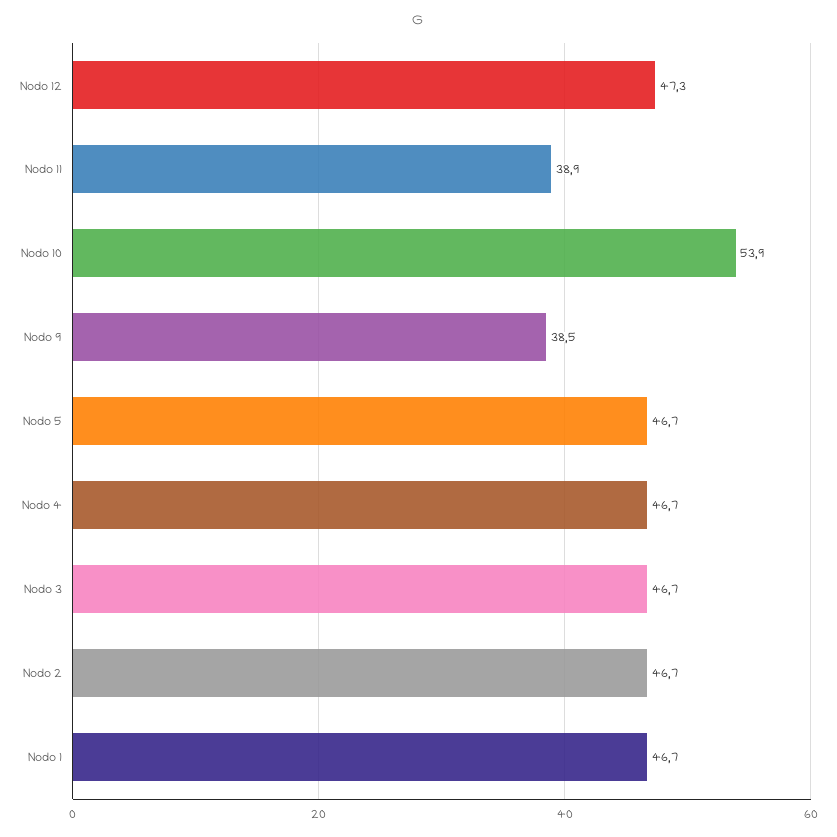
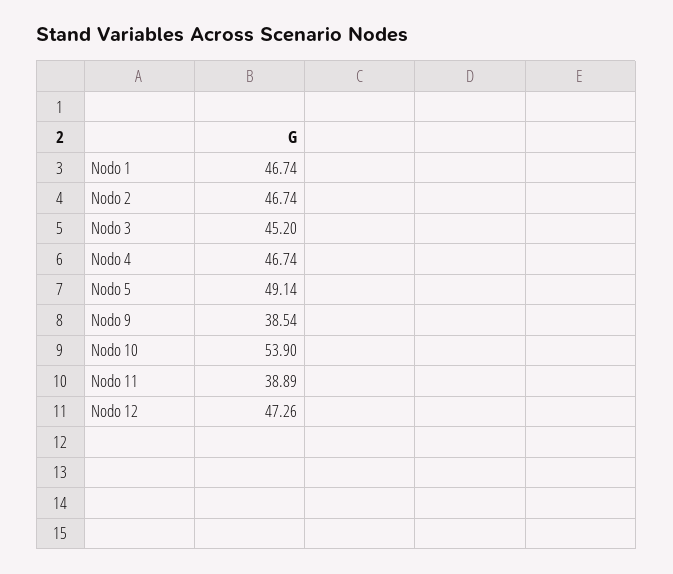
  {
    "Nodo 12": 47.26,
    "Nodo 11": 38.89,
    "Nodo 10": 53.9,
    "Nodo 9": 38.54,
-   "Nodo 5": 46.7,
+   "Nodo 5": 49.14,
    "Nodo 4": 46.74,
-   "Nodo 3": 46.7,
+   "Nodo 3": 45.2,
    "Nodo 2": 46.74,
    "Nodo 1": 46.74
  }

